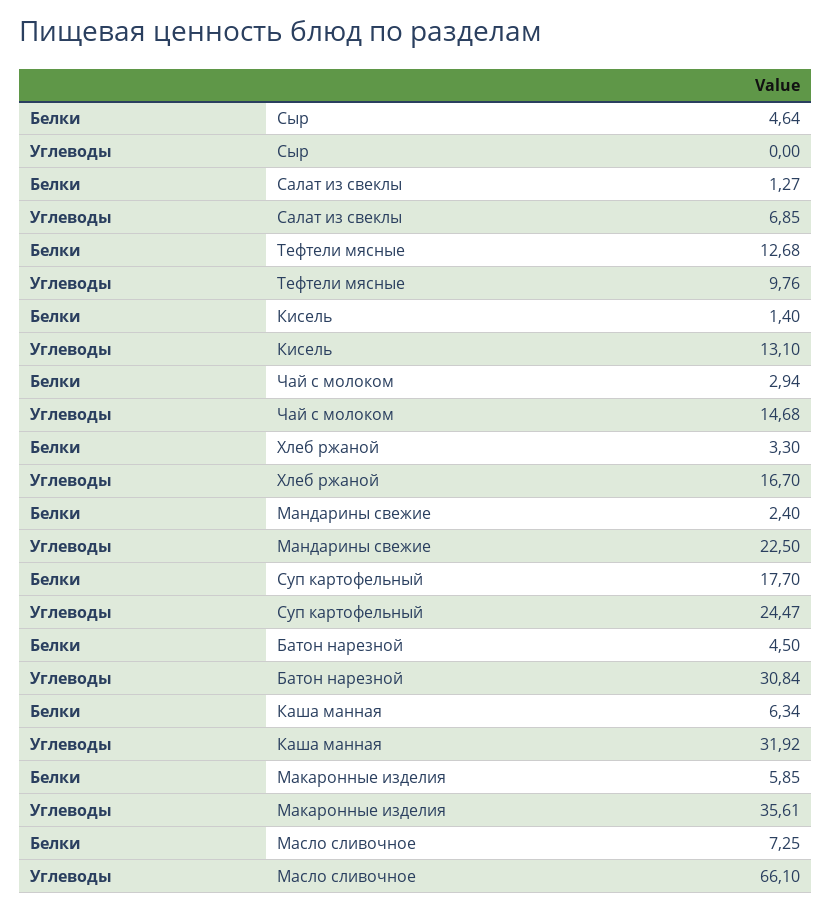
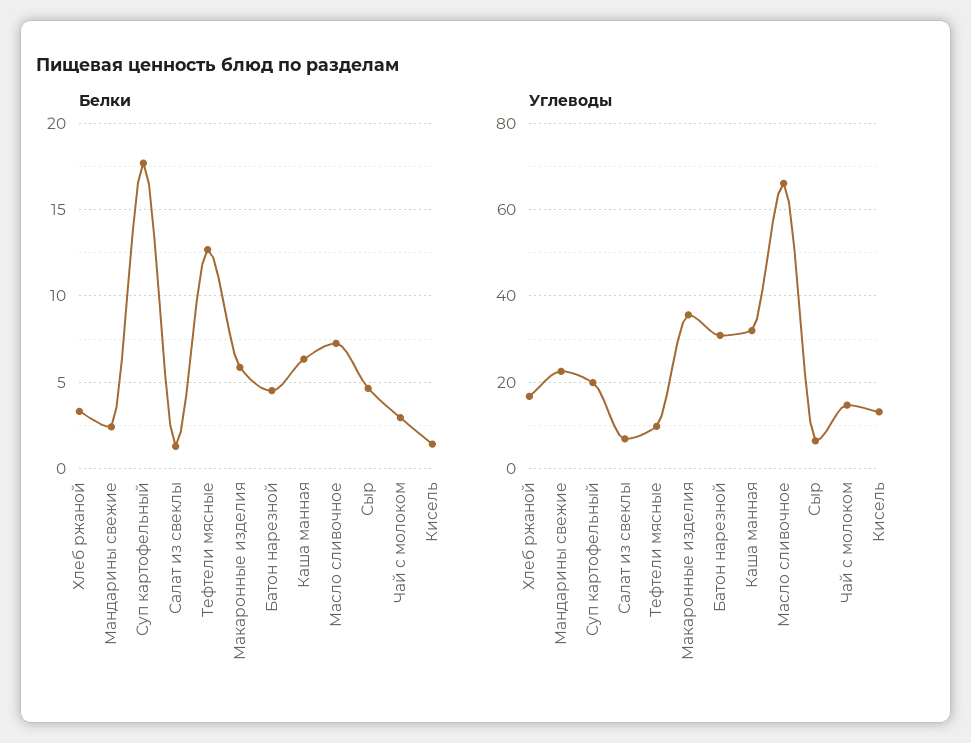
  {
    "Белки": {
      "Сыр": 4.64,
      "Салат из свеклы": 1.27,
      "Тефтели мясные": 12.68,
      "Кисель": 1.4,
      "Чай с молоком": 2.94,
      "Хлеб ржаной": 3.3,
      "Мандарины свежие": 2.4,
      "Суп картофельный": 17.7,
      "Батон нарезной": 4.5,
      "Каша манная": 6.34,
      "Макаронные изделия": 5.85,
      "Масло сливочное": 7.25
    },
    "Углеводы": {
-     "Сыр": 0,
+     "Сыр": 6,
      "Салат из свеклы": 6.85,
      "Тефтели мясные": 9.76,
      "Кисель": 13.1,
      "Чай с молоком": 14.68,
      "Хлеб ржаной": 16.7,
      "Мандарины свежие": 22.5,
-     "Суп картофельный": 24.47,
+     "Суп картофельный": 20,
      "Батон нарезной": 30.84,
      "Каша манная": 31.92,
      "Макаронные изделия": 35.61,
      "Масло сливочное": 66.1
    }
  }

